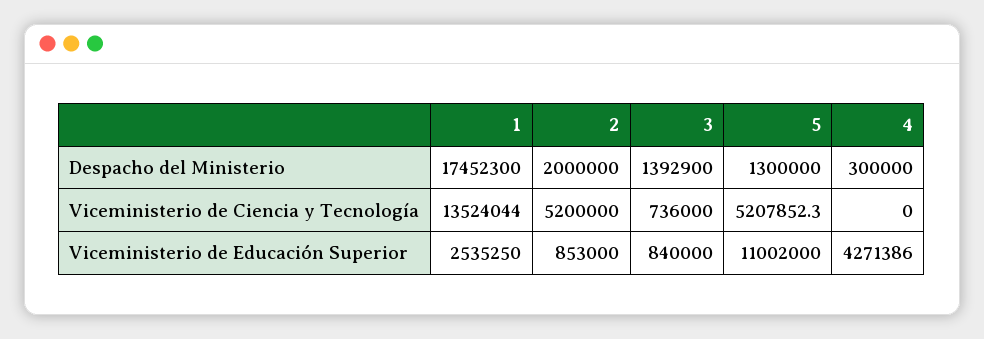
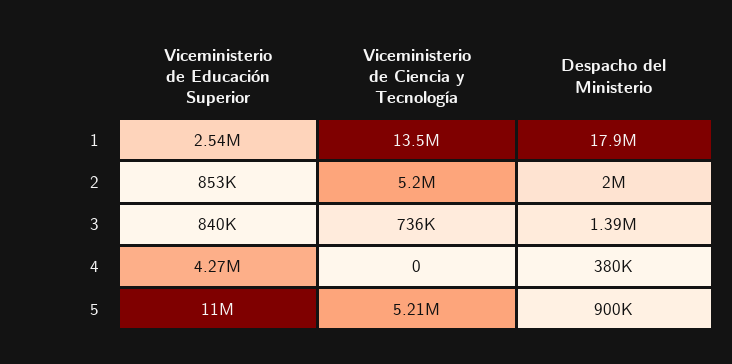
  {
    "1": {
-     "Despacho del Ministerio": 17452300,
+     "Despacho del Ministerio": 17900000,
      "Viceministerio de Ciencia y Tecnología": 13524044,
      "Viceministerio de Educación Superior": 2535250
    },
    "2": {
      "Despacho del Ministerio": 2000000,
      "Viceministerio de Ciencia y Tecnología": 5200000,
      "Viceministerio de Educación Superior": 853000
    },
    "3": {
      "Despacho del Ministerio": 1392900,
      "Viceministerio de Ciencia y Tecnología": 736000,
      "Viceministerio de Educación Superior": 840000
    },
    "5": {
-     "Despacho del Ministerio": 1300000,
+     "Despacho del Ministerio": 900000,
      "Viceministerio de Ciencia y Tecnología": 5207852.3,
      "Viceministerio de Educación Superior": 11002000
    },
    "4": {
-     "Despacho del Ministerio": 300000,
+     "Despacho del Ministerio": 380000,
      "Viceministerio de Ciencia y Tecnología": 0,
      "Viceministerio de Educación Superior": 4271386
    }
  }

